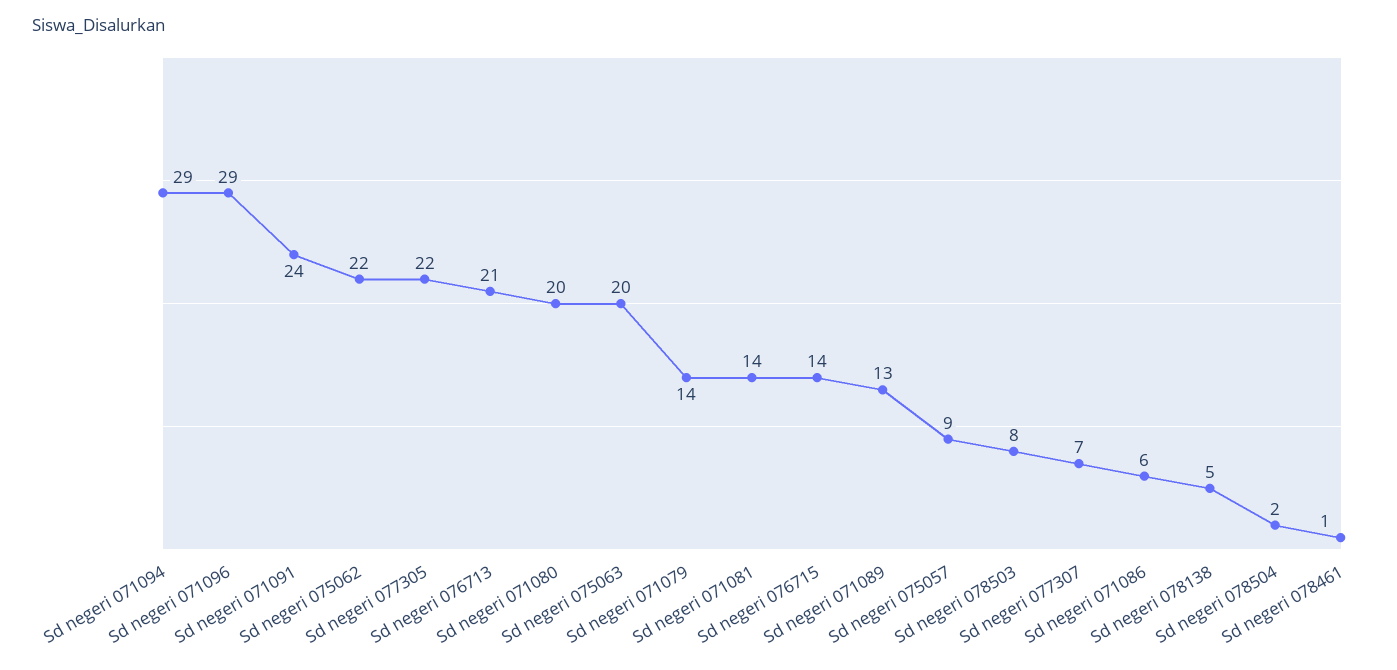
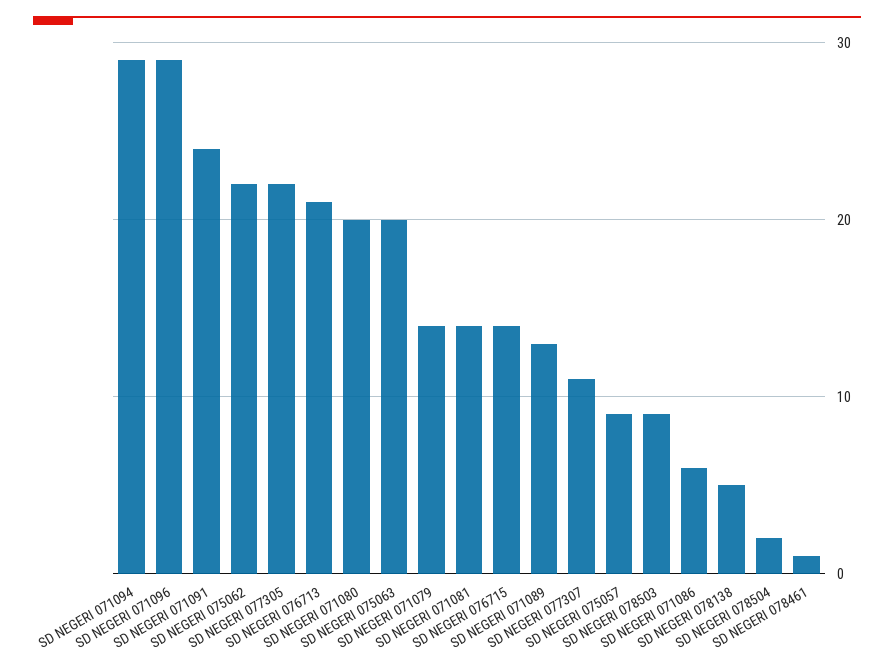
  {
    "Sd negeri 071094": 29,
    "Sd negeri 071096": 29,
    "Sd negeri 071091": 24,
    "Sd negeri 075062": 22,
    "Sd negeri 077305": 22,
    "Sd negeri 076713": 21,
    "Sd negeri 071080": 20,
    "Sd negeri 075063": 20,
    "Sd negeri 071079": 14,
    "Sd negeri 071081": 14,
    "Sd negeri 076715": 14,
    "Sd negeri 071089": 13,
    "Sd negeri 075057": 9,
-   "Sd negeri 078503": 8,
+   "Sd negeri 078503": 9,
-   "Sd negeri 077307": 7,
+   "Sd negeri 077307": 11,
    "Sd negeri 071086": 6,
    "Sd negeri 078138": 5,
    "Sd negeri 078504": 2,
    "Sd negeri 078461": 1
  }

